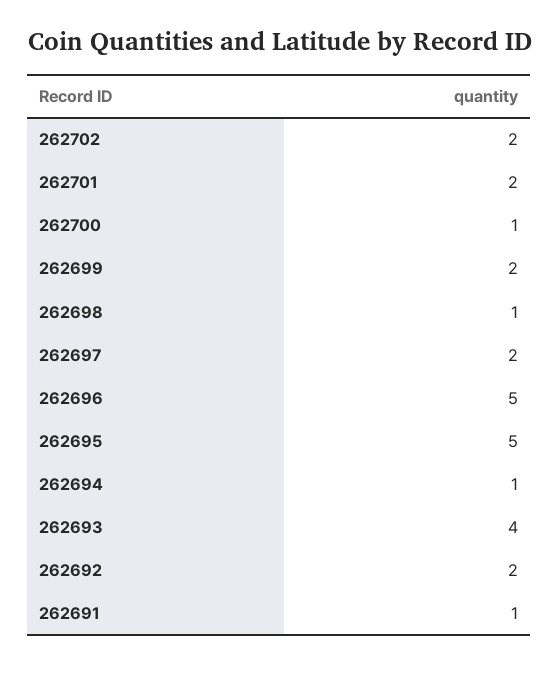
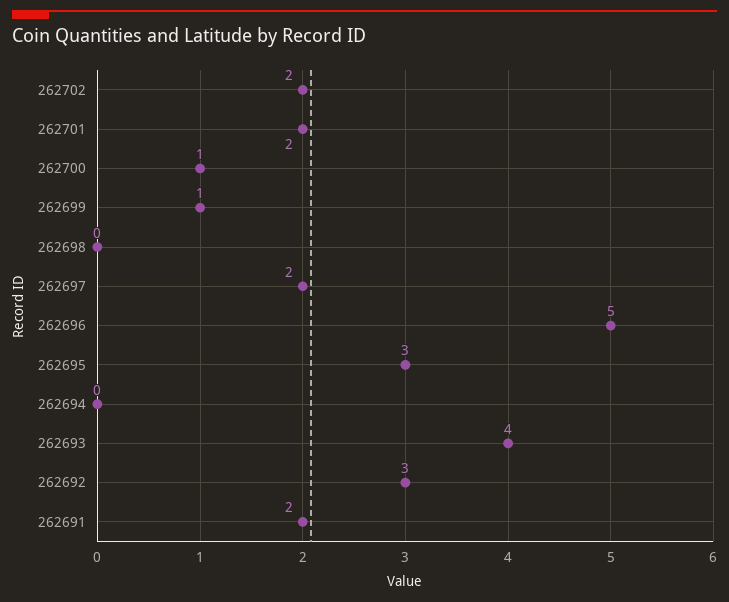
  {
    "262702": 2,
    "262701": 2,
    "262700": 1,
-   "262699": 2,
+   "262699": 1,
-   "262698": 1,
+   "262698": 0,
    "262697": 2,
    "262696": 5,
-   "262695": 5,
+   "262695": 3,
-   "262694": 1,
+   "262694": 0,
    "262693": 4,
-   "262692": 2,
+   "262692": 3,
-   "262691": 1
+   "262691": 2
  }

